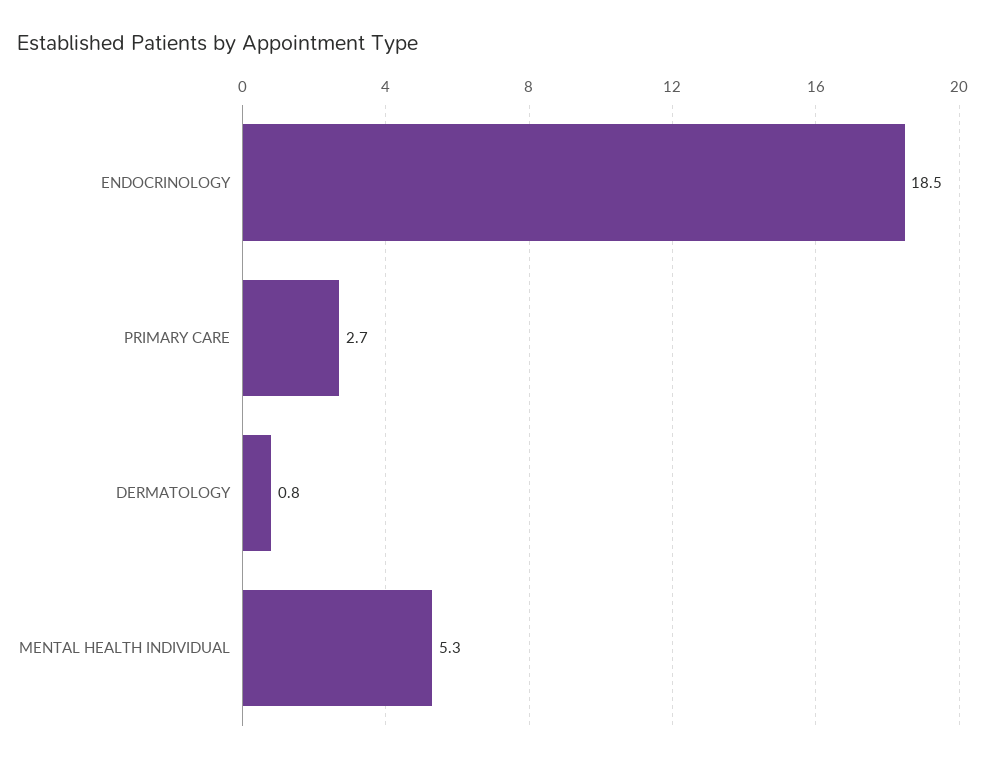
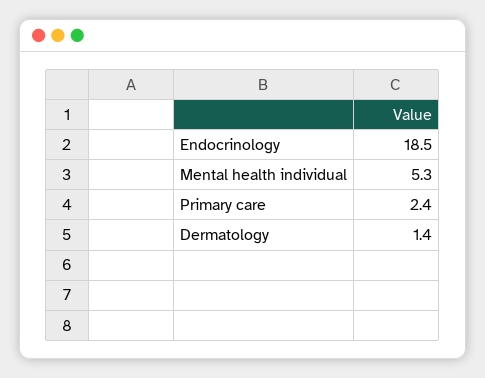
  {
    "ENDOCRINOLOGY": 18.5,
-   "PRIMARY CARE": 2.7,
+   "PRIMARY CARE": 2.4,
-   "DERMATOLOGY": 0.8,
+   "DERMATOLOGY": 1.4,
    "MENTAL HEALTH INDIVIDUAL": 5.3
  }

